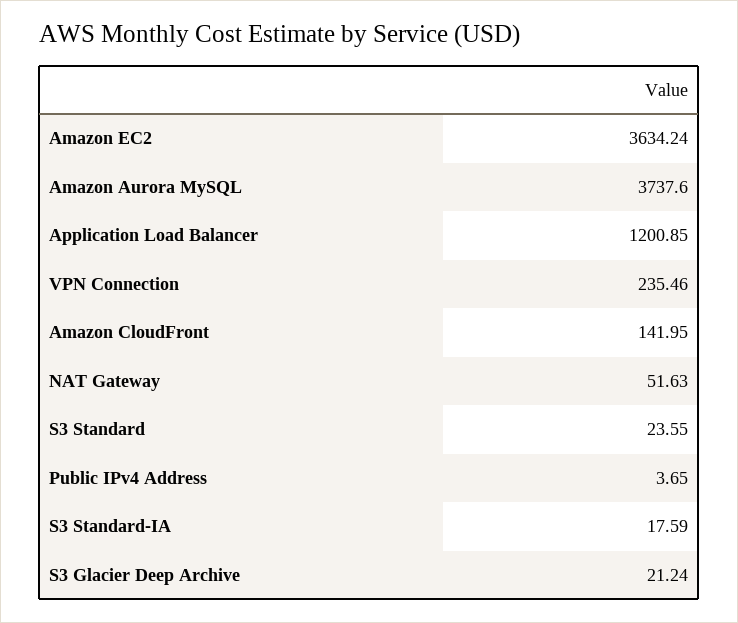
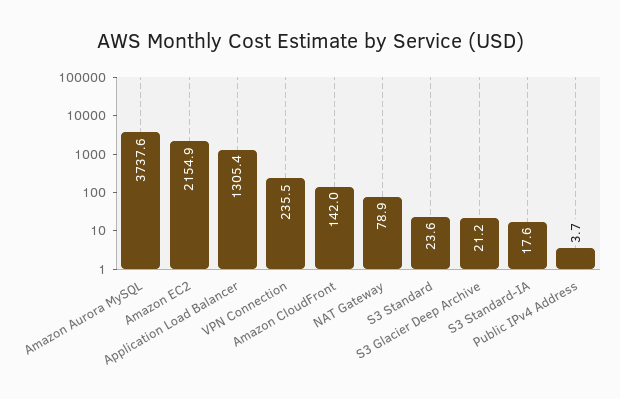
  {
-   "Amazon EC2": 3634.24,
+   "Amazon EC2": 2154.9,
    "Amazon Aurora MySQL": 3737.6,
-   "Application Load Balancer": 1200.85,
+   "Application Load Balancer": 1305.4,
    "VPN Connection": 235.46,
    "Amazon CloudFront": 141.95,
-   "NAT Gateway": 51.63,
+   "NAT Gateway": 78.9,
    "S3 Standard": 23.55,
    "Public IPv4 Address": 3.65,
    "S3 Standard-IA": 17.59,
    "S3 Glacier Deep Archive": 21.24
  }

